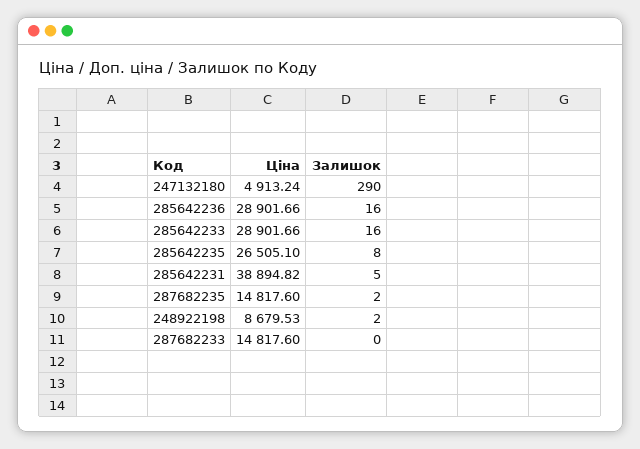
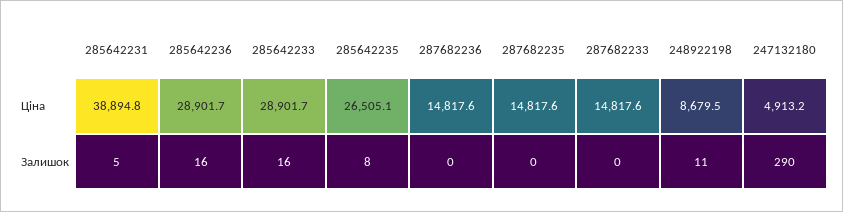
  {
    "Ціна": {
      "247132180": 4913.24,
      "285642236": 28901.66,
      "285642233": 28901.66,
      "285642235": 26505.1,
      "285642231": 38894.82,
      "287682235": 14817.6,
      "248922198": 8679.53,
-     "287682233": 14817.6
+     "287682233": 14817.6,
+     "287682236": 14817.6
    },
    "Залишок": {
      "247132180": 290,
      "285642236": 16,
      "285642233": 16,
      "285642235": 8,
      "285642231": 5,
-     "287682235": 2,
+     "287682235": 0,
-     "248922198": 2,
+     "248922198": 11,
-     "287682233": 0
+     "287682233": 0,
+     "287682236": 0
    }
  }

